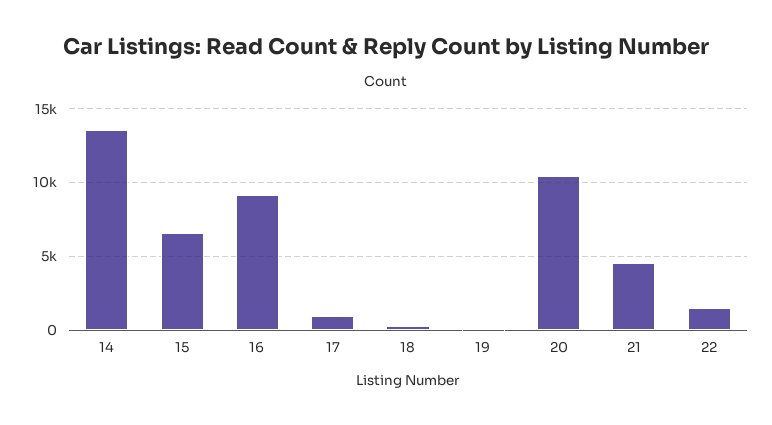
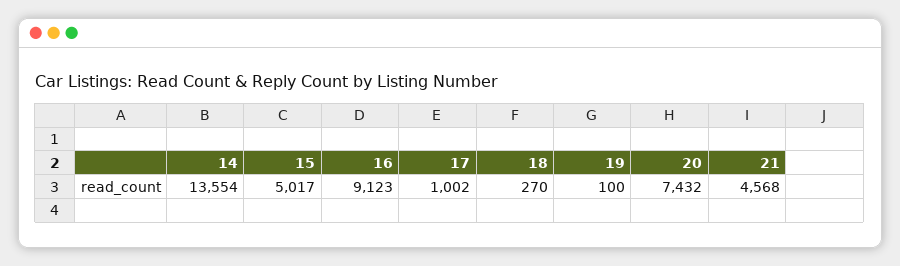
  {
    "14": 13554,
-   "15": 6500,
+   "15": 5017,
    "16": 9123,
    "17": 1002,
    "18": 270,
    "19": 100,
-   "20": 10500,
+   "20": 7432,
-   "21": 4568,
+   "21": 4568
-   "22": 1500
  }

